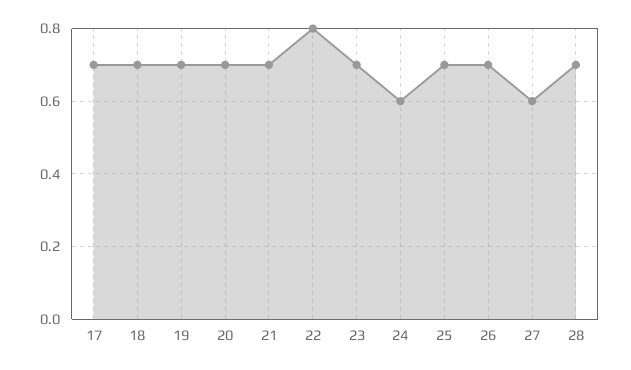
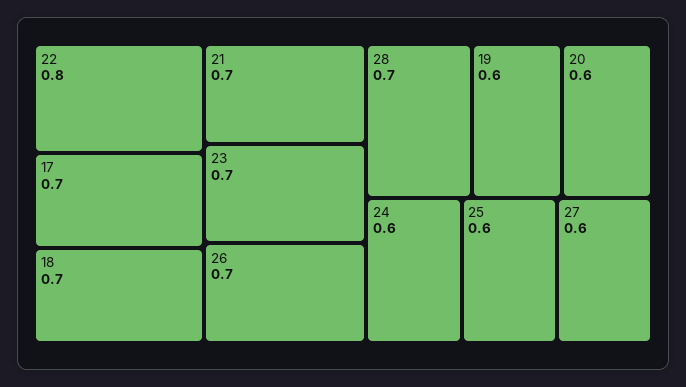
  {
    "17": 0.7,
    "18": 0.7,
-   "19": 0.7,
+   "19": 0.6,
-   "20": 0.7,
+   "20": 0.6,
    "21": 0.7,
    "22": 0.8,
    "23": 0.7,
    "24": 0.6,
-   "25": 0.7,
+   "25": 0.6,
    "26": 0.7,
    "27": 0.6,
    "28": 0.7
  }

